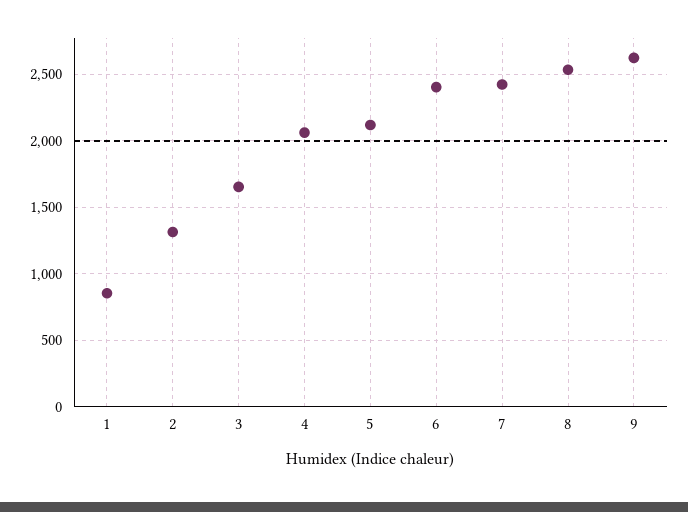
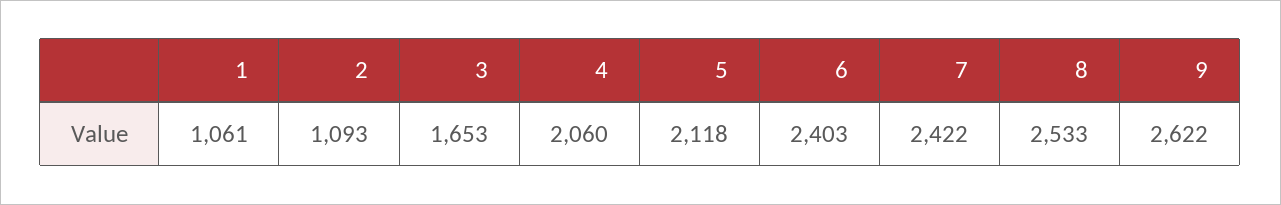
  {
-   "1": 850,
+   "1": 1061,
-   "2": 1300,
+   "2": 1093,
    "3": 1653,
    "4": 2060,
    "5": 2118,
    "6": 2403,
    "7": 2422,
    "8": 2533,
    "9": 2622
  }

